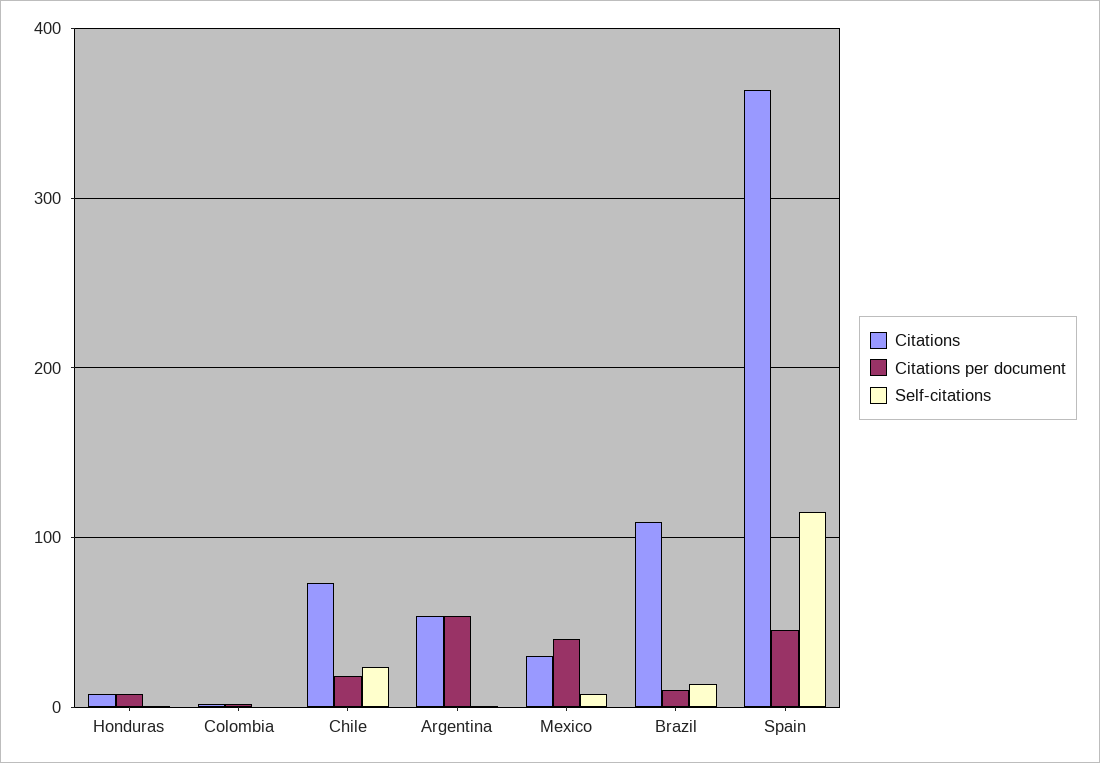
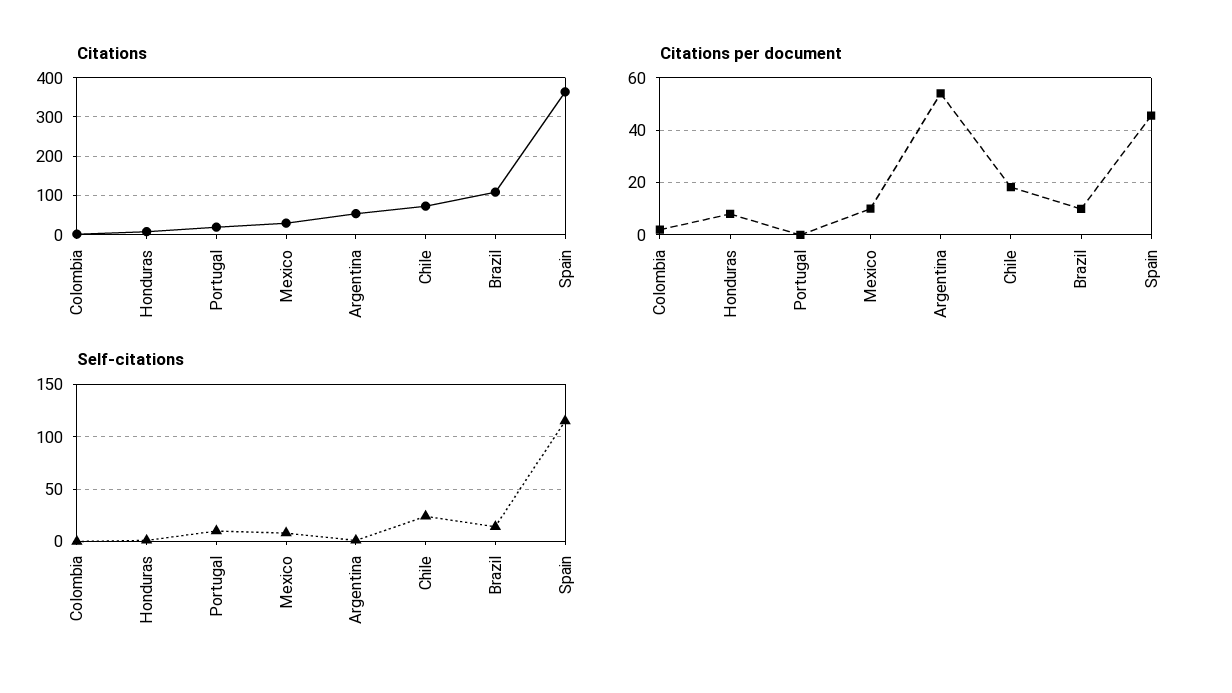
  {
    "Citations": {
      "Honduras": 10,
      "Colombia": 0,
      "Chile": 70,
      "Argentina": 50,
      "Mexico": 30,
      "Brazil": 110,
-     "Spain": 360
+     "Spain": 360,
+     "Portugal": 20
    },
    "Citations per document": {
      "Honduras": 7.5,
      "Colombia": 2.5,
      "Chile": 17.5,
      "Argentina": 55,
-     "Mexico": 40,
+     "Mexico": 10,
      "Brazil": 10,
-     "Spain": 45
+     "Spain": 45,
+     "Portugal": 0
    },
    "Self-citations": {
      "Honduras": 0,
      "Colombia": 0,
      "Chile": 20,
      "Argentina": 0,
      "Mexico": 10,
      "Brazil": 10,
-     "Spain": 120
+     "Spain": 120,
+     "Portugal": 10
    }
  }

